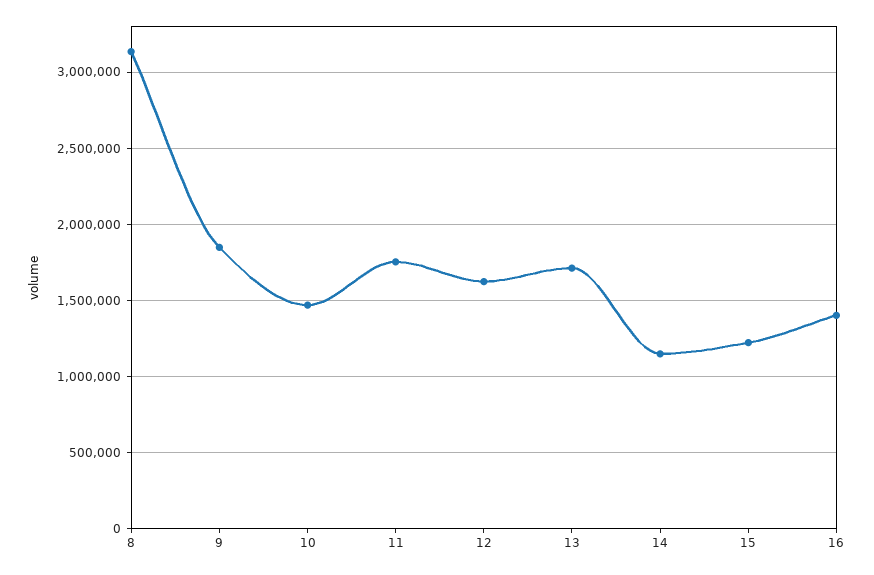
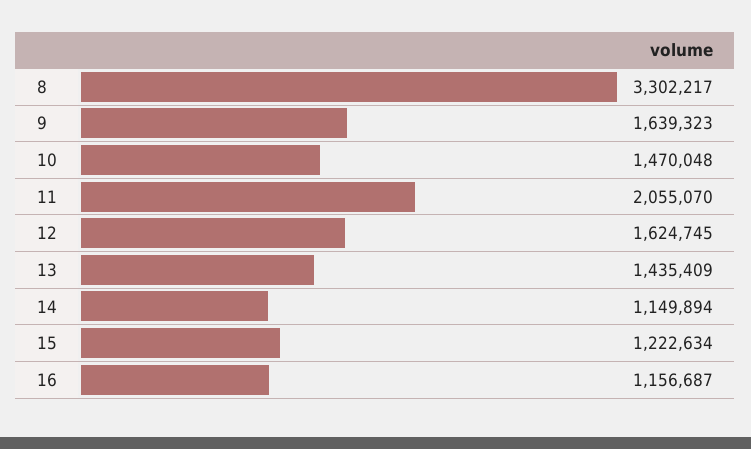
  {
-   "8": 3150000,
+   "8": 3302217,
-   "9": 1850000,
+   "9": 1639323,
    "10": 1470048,
-   "11": 1750000,
+   "11": 2055070,
    "12": 1624745,
-   "13": 1700000,
+   "13": 1435409,
    "14": 1149894,
    "15": 1222634,
-   "16": 1400000
+   "16": 1156687
  }

